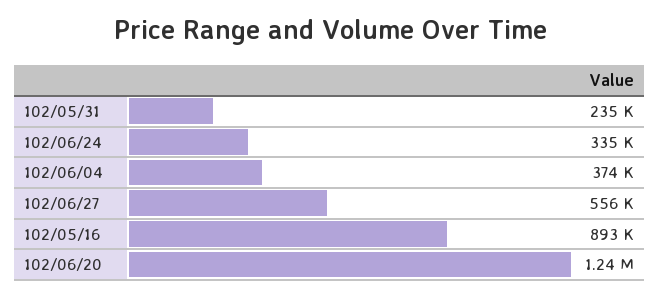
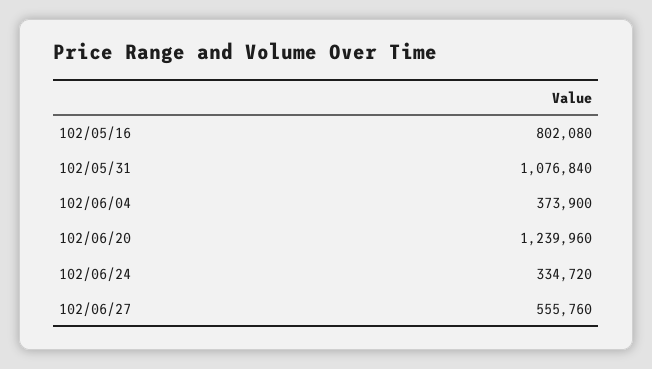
  {
-   "102/05/31": 235000,
+   "102/05/31": 1076840,
    "102/06/24": 334720,
    "102/06/04": 373900,
    "102/06/27": 555760,
-   "102/05/16": 893000,
+   "102/05/16": 802080,
    "102/06/20": 1239960
  }

